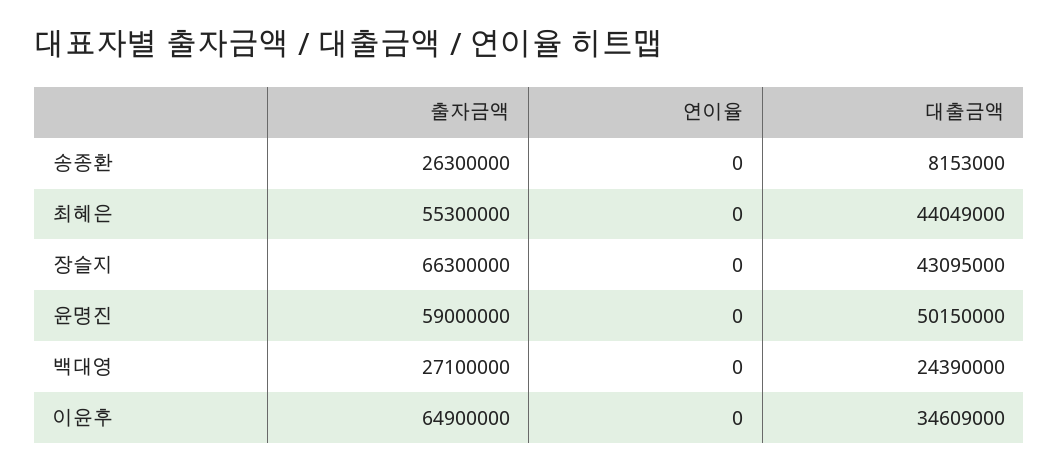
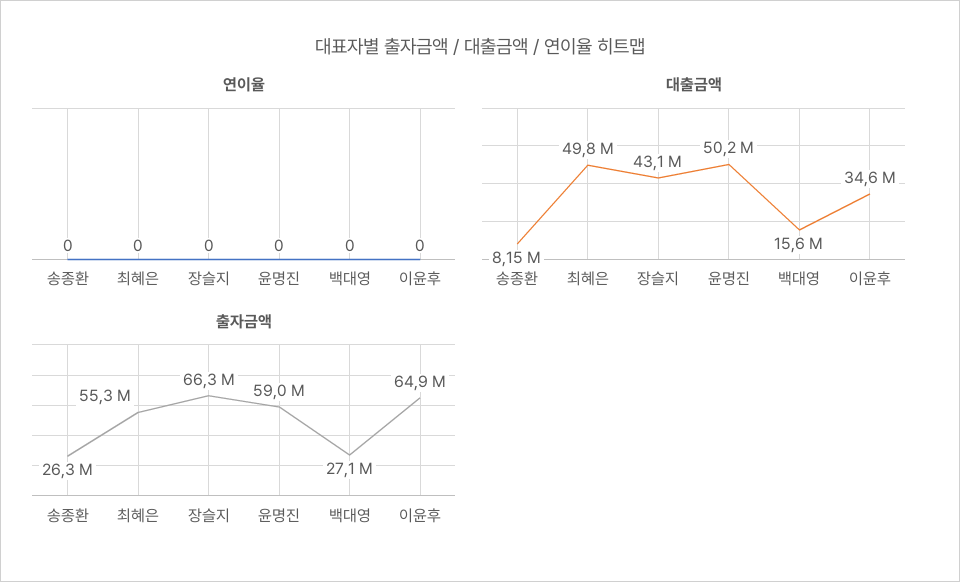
  {
    "출자금액": {
      "송종환": 26300000,
      "최혜은": 55300000,
      "장슬지": 66300000,
      "윤명진": 59000000,
      "백대영": 27100000,
      "이윤후": 64900000
    },
    "연이율": {
      "송종환": 0,
      "최혜은": 0,
      "장슬지": 0,
      "윤명진": 0,
      "백대영": 0,
      "이윤후": 0
    },
    "대출금액": {
      "송종환": 8153000,
-     "최혜은": 44049000,
+     "최혜은": 49800000,
      "장슬지": 43095000,
      "윤명진": 50150000,
-     "백대영": 24390000,
+     "백대영": 15600000,
      "이윤후": 34609000
    }
  }

